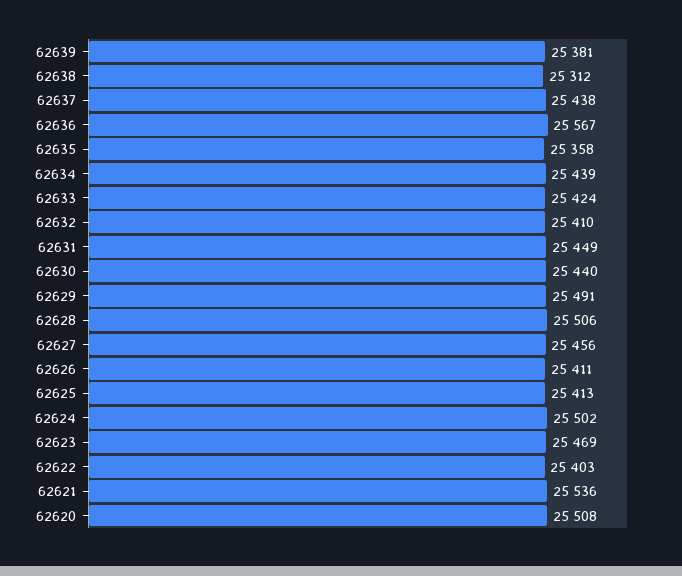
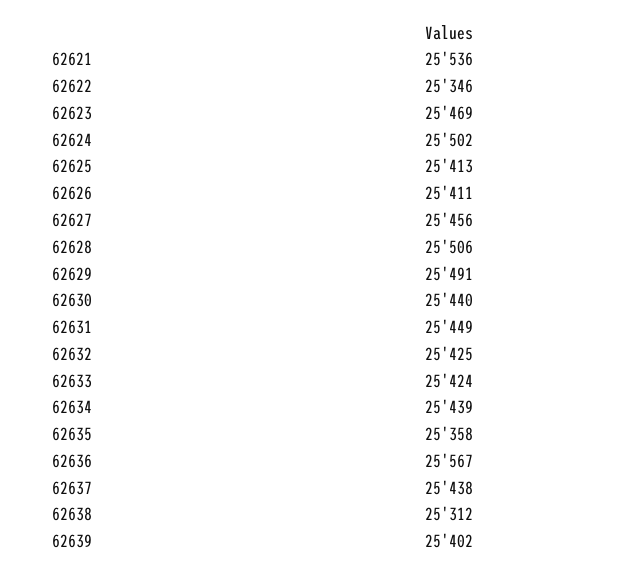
  {
-   "62639": 25381,
+   "62639": 25402,
    "62638": 25312,
    "62637": 25438,
    "62636": 25567,
    "62635": 25358,
    "62634": 25439,
    "62633": 25424,
-   "62632": 25410,
+   "62632": 25425,
    "62631": 25449,
    "62630": 25440,
    "62629": 25491,
    "62628": 25506,
    "62627": 25456,
    "62626": 25411,
    "62625": 25413,
    "62624": 25502,
    "62623": 25469,
-   "62622": 25403,
+   "62622": 25346,
-   "62621": 25536,
+   "62621": 25536
-   "62620": 25508
  }

